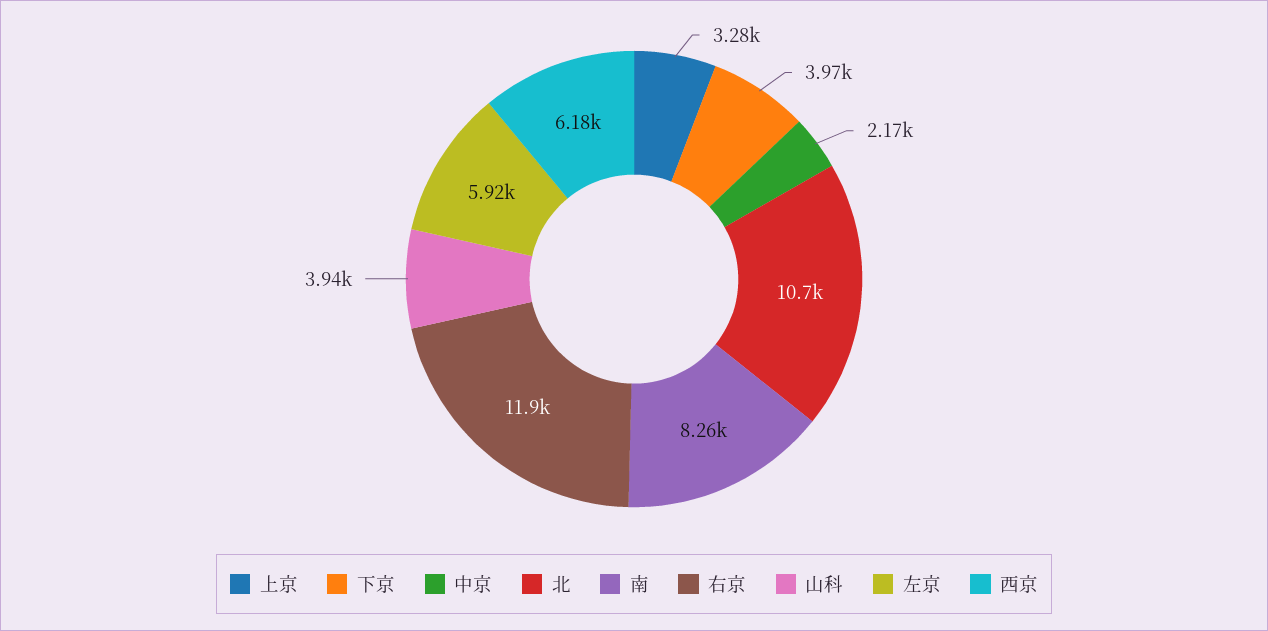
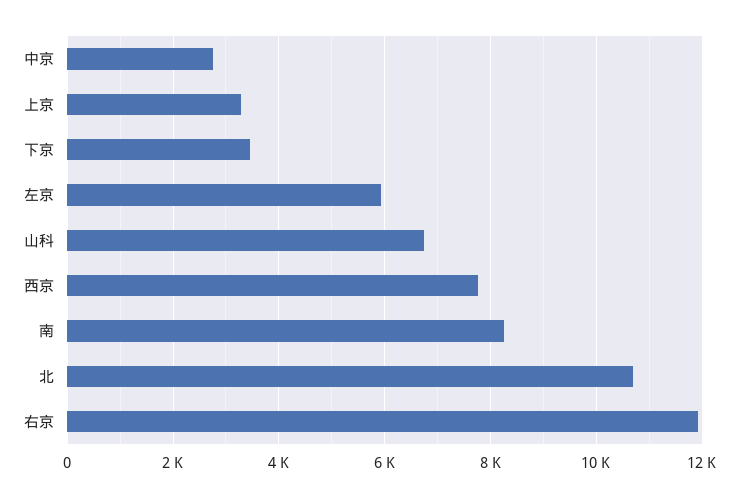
  {
    "上京": 3280,
-   "下京": 3970,
+   "下京": 3400,
-   "中京": 2170,
+   "中京": 2800,
    "北": 10700,
    "南": 8260,
    "右京": 11900,
-   "山科": 3940,
+   "山科": 6800,
    "左京": 5920,
-   "西京": 6180
+   "西京": 7800
  }

